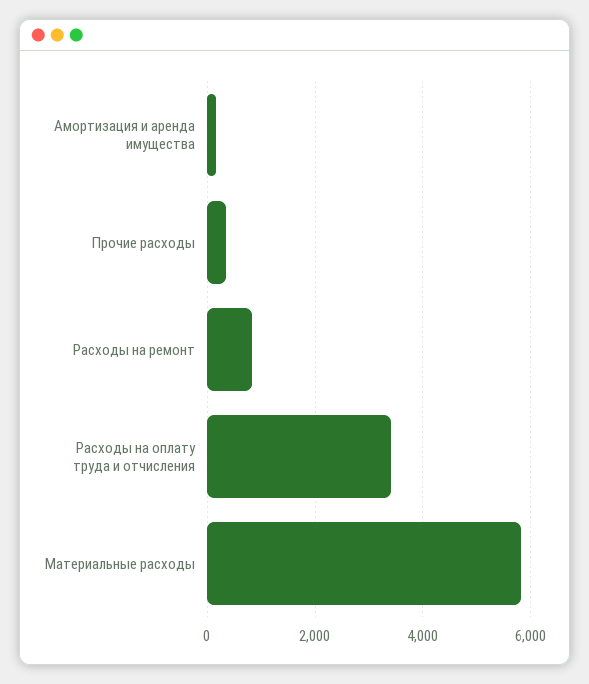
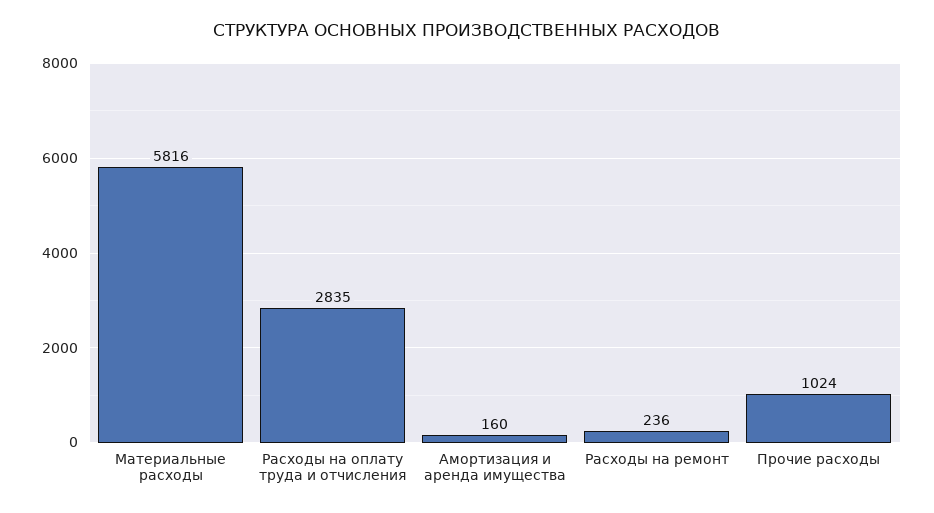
  {
    "Амортизация и аренда имущества": 160,
-   "Прочие расходы": 400,
+   "Прочие расходы": 1024,
-   "Расходы на ремонт": 800,
+   "Расходы на ремонт": 236,
-   "Расходы на оплату труда и отчисления": 3400,
+   "Расходы на оплату труда и отчисления": 2835,
    "Материальные расходы": 5816
  }

